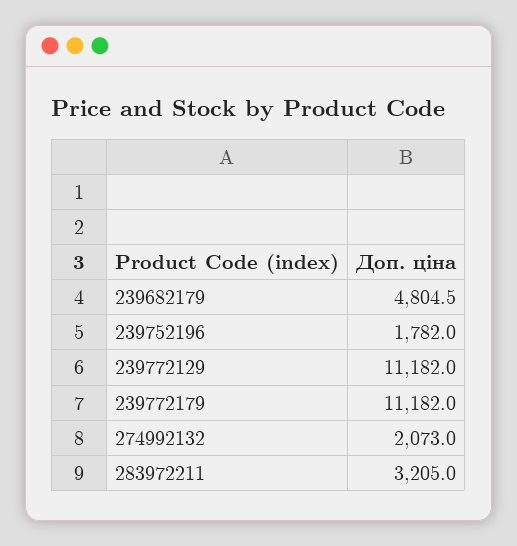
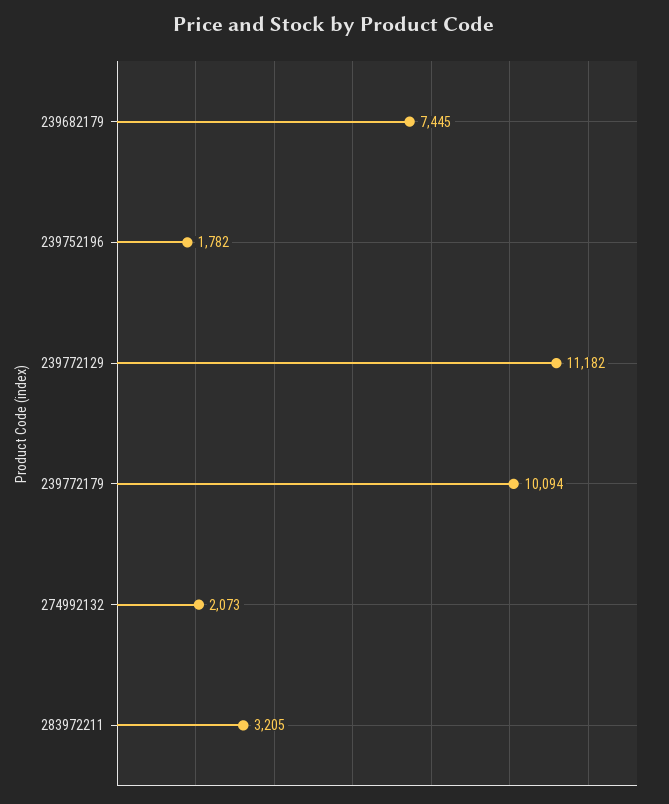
  {
-   "239682179": 4804.5,
+   "239682179": 7445,
    "239752196": 1782,
    "239772129": 11182,
-   "239772179": 11182,
+   "239772179": 10094,
    "274992132": 2073,
    "283972211": 3205
  }

